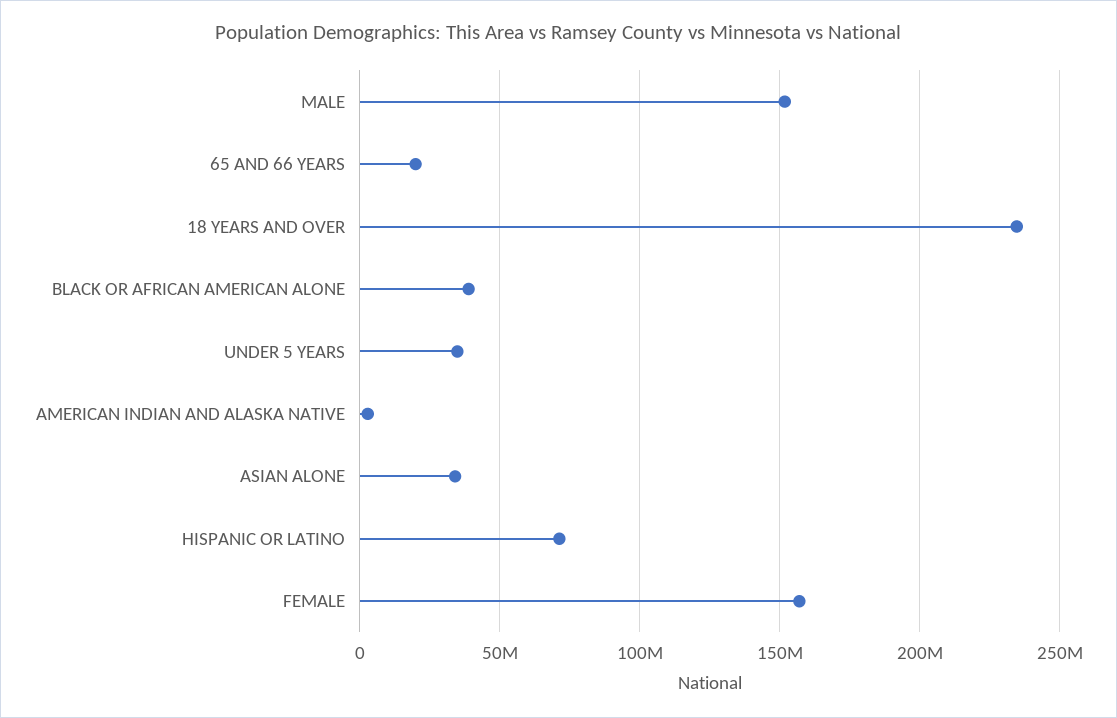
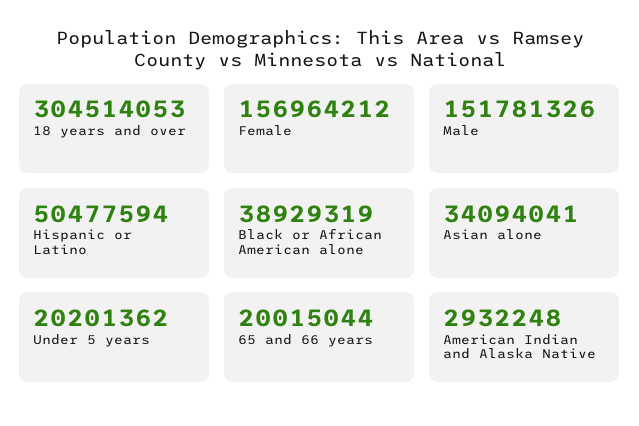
  {
    "MALE": 151781326,
    "65 AND 66 YEARS": 20015044,
-   "18 YEARS AND OVER": 235000000,
+   "18 YEARS AND OVER": 304514053,
    "BLACK OR AFRICAN AMERICAN ALONE": 38929319,
-   "UNDER 5 YEARS": 35000000,
+   "UNDER 5 YEARS": 20201362,
    "AMERICAN INDIAN AND ALASKA NATIVE": 2932248,
    "ASIAN ALONE": 34094041,
-   "HISPANIC OR LATINO": 70000000,
+   "HISPANIC OR LATINO": 50477594,
    "FEMALE": 156964212
  }

